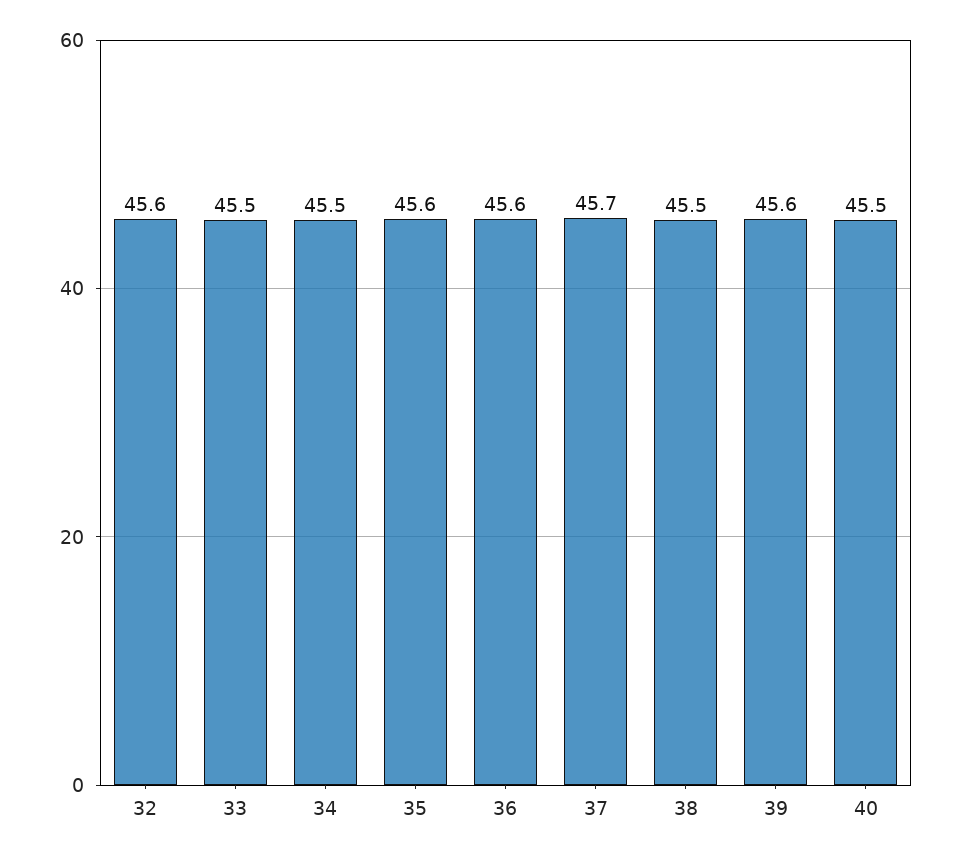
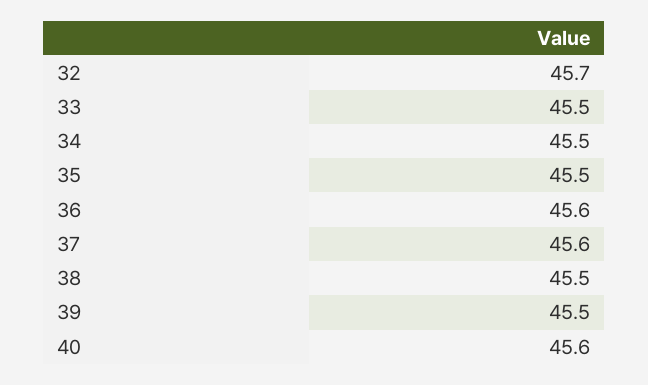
  {
-   "32": 45.6,
+   "32": 45.7,
    "33": 45.5,
    "34": 45.5,
-   "35": 45.6,
+   "35": 45.5,
    "36": 45.6,
-   "37": 45.7,
+   "37": 45.6,
    "38": 45.5,
-   "39": 45.6,
+   "39": 45.5,
-   "40": 45.5
+   "40": 45.6
  }

